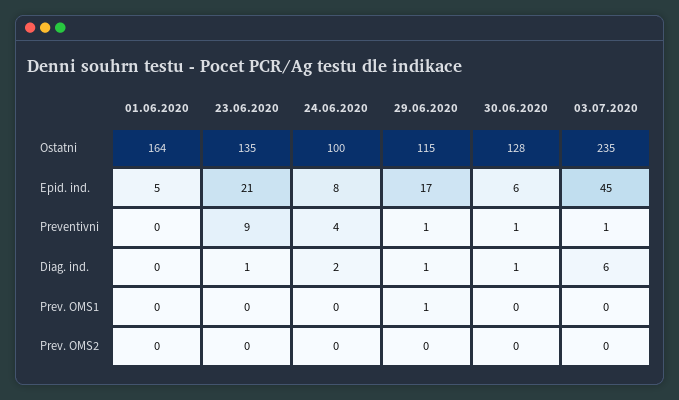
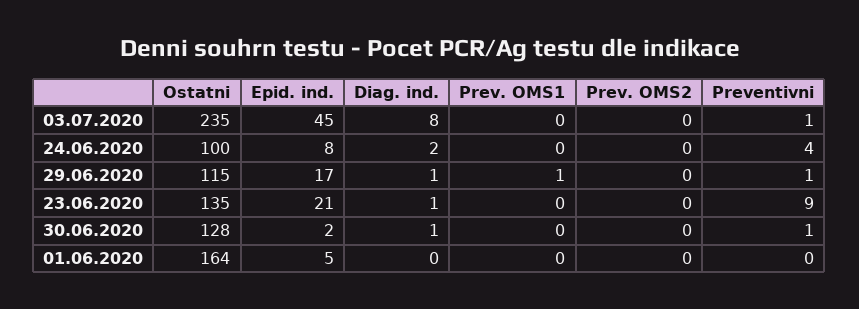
  {
    "01.06.2020": {
      "Ostatni": 164,
      "Epid. ind.": 5,
      "Preventivni": 0,
      "Diag. ind.": 0,
      "Prev. OMS1": 0,
      "Prev. OMS2": 0
    },
    "23.06.2020": {
      "Ostatni": 135,
      "Epid. ind.": 21,
      "Preventivni": 9,
      "Diag. ind.": 1,
      "Prev. OMS1": 0,
      "Prev. OMS2": 0
    },
    "24.06.2020": {
      "Ostatni": 100,
      "Epid. ind.": 8,
      "Preventivni": 4,
      "Diag. ind.": 2,
      "Prev. OMS1": 0,
      "Prev. OMS2": 0
    },
    "29.06.2020": {
      "Ostatni": 115,
      "Epid. ind.": 17,
      "Preventivni": 1,
      "Diag. ind.": 1,
      "Prev. OMS1": 1,
      "Prev. OMS2": 0
    },
    "30.06.2020": {
      "Ostatni": 128,
-     "Epid. ind.": 6,
+     "Epid. ind.": 2,
      "Preventivni": 1,
      "Diag. ind.": 1,
      "Prev. OMS1": 0,
      "Prev. OMS2": 0
    },
    "03.07.2020": {
      "Ostatni": 235,
      "Epid. ind.": 45,
      "Preventivni": 1,
-     "Diag. ind.": 6,
+     "Diag. ind.": 8,
      "Prev. OMS1": 0,
      "Prev. OMS2": 0
    }
  }

